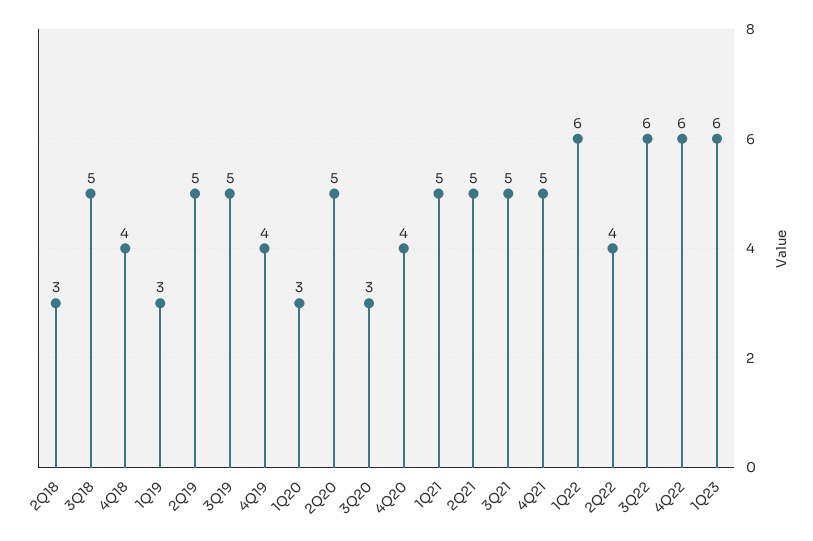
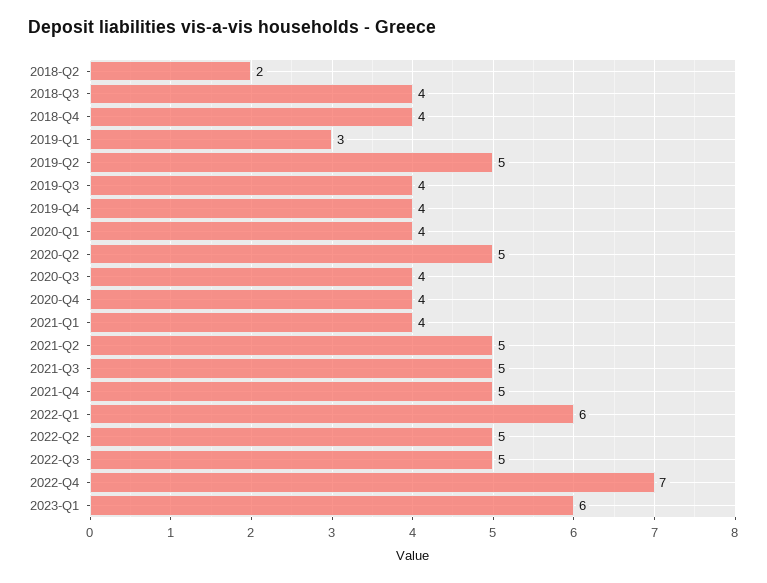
  {
-   "2Q18": 3,
+   "2Q18": 2,
-   "3Q18": 5,
+   "3Q18": 4,
    "4Q18": 4,
    "1Q19": 3,
    "2Q19": 5,
-   "3Q19": 5,
+   "3Q19": 4,
    "4Q19": 4,
-   "1Q20": 3,
+   "1Q20": 4,
    "2Q20": 5,
-   "3Q20": 3,
+   "3Q20": 4,
    "4Q20": 4,
-   "1Q21": 5,
+   "1Q21": 4,
    "2Q21": 5,
    "3Q21": 5,
    "4Q21": 5,
    "1Q22": 6,
-   "2Q22": 4,
+   "2Q22": 5,
-   "3Q22": 6,
+   "3Q22": 5,
-   "4Q22": 6,
+   "4Q22": 7,
    "1Q23": 6
  }

